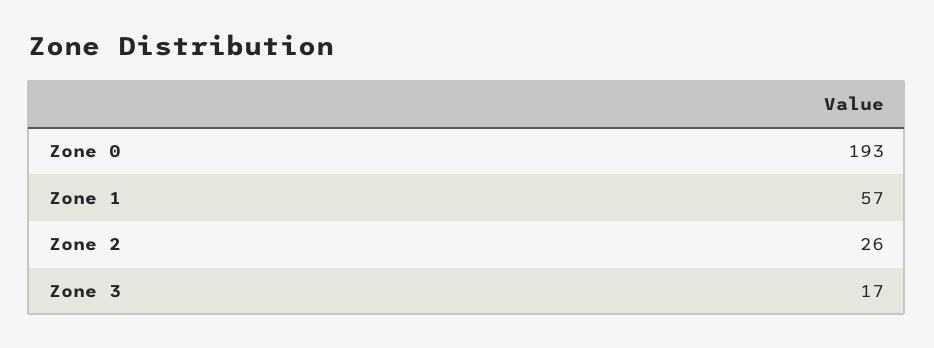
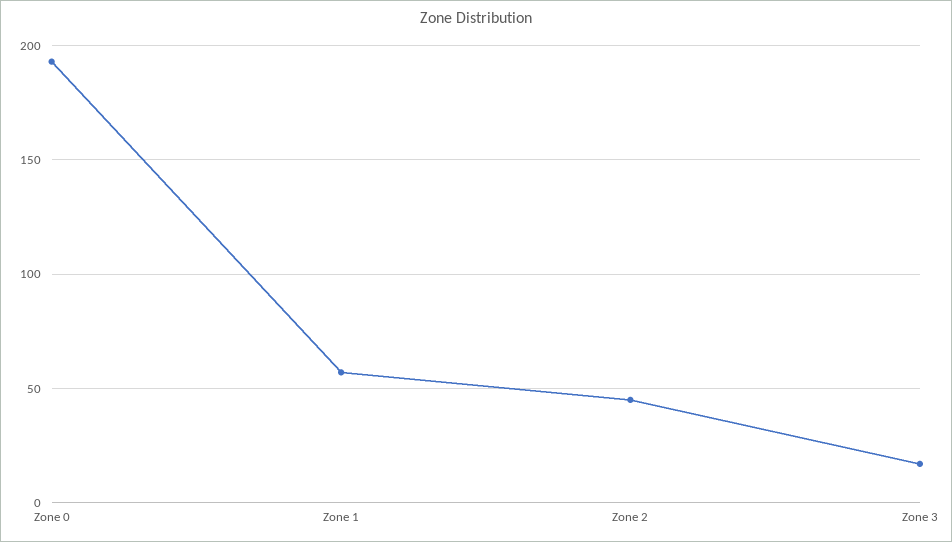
  {
    "Zone 0": 193,
    "Zone 1": 57,
-   "Zone 2": 26,
+   "Zone 2": 45,
    "Zone 3": 17
  }

